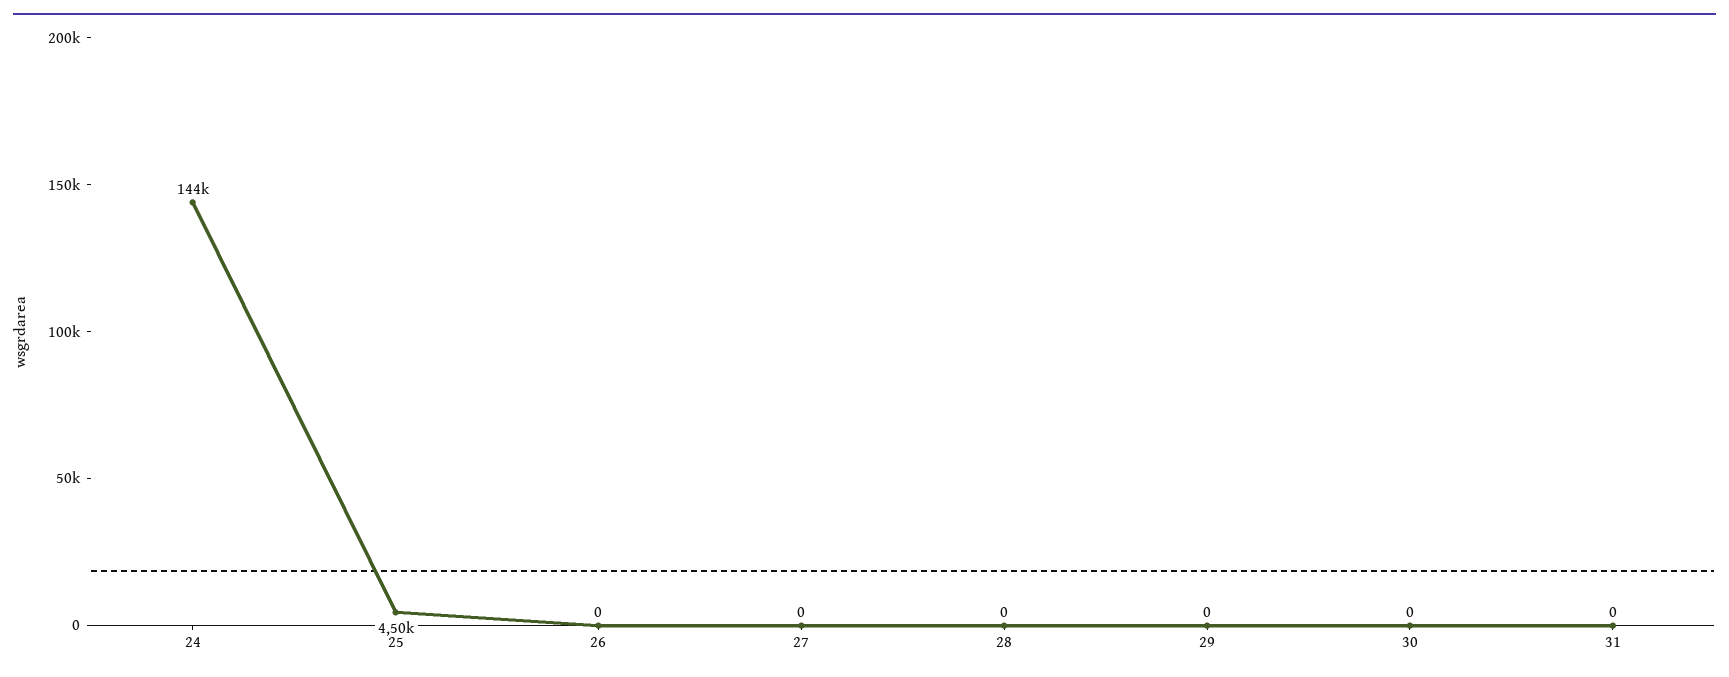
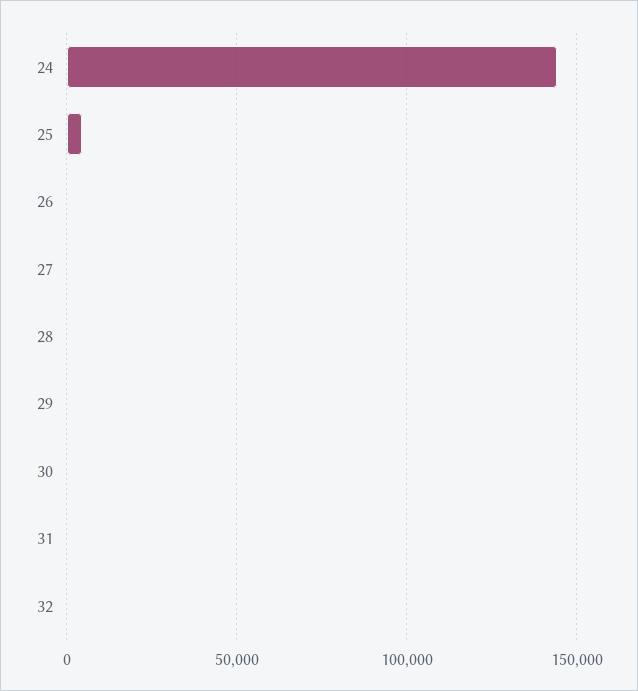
  {
    "24": 144000,
    "25": 4500,
    "26": 0,
    "27": 0,
    "28": 0,
    "29": 0,
    "30": 0,
-   "31": 0
+   "31": 0,
+   "32": 0
  }

